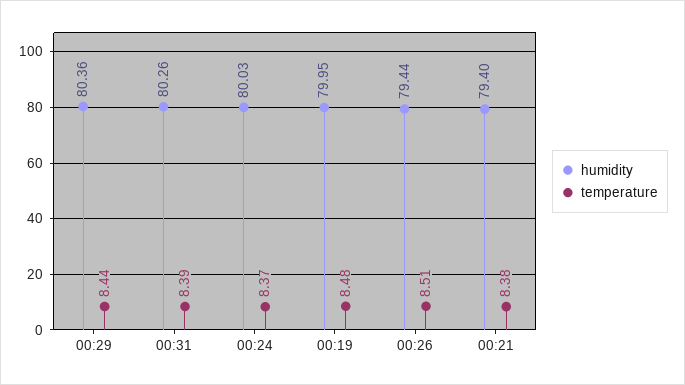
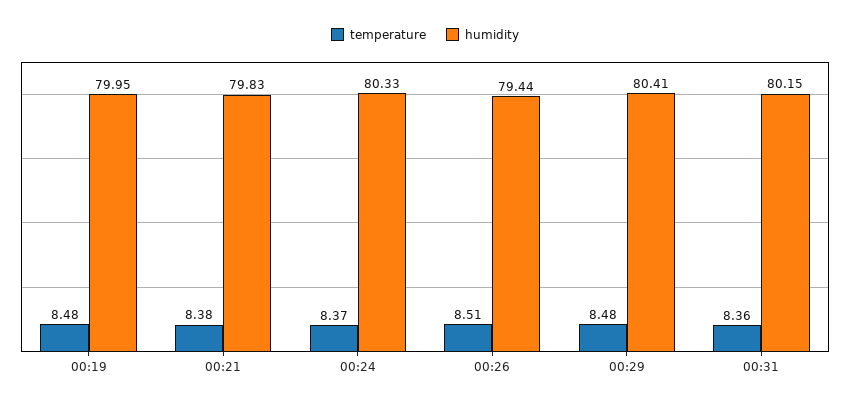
  {
    "humidity": {
-     "00:29": 80.36,
+     "00:29": 80.41,
-     "00:31": 80.26,
+     "00:31": 80.15,
-     "00:24": 80.03,
+     "00:24": 80.33,
      "00:19": 79.95,
      "00:26": 79.44,
-     "00:21": 79.4
+     "00:21": 79.83
    },
    "temperature": {
-     "00:29": 8.44,
+     "00:29": 8.48,
-     "00:31": 8.39,
+     "00:31": 8.36,
      "00:24": 8.37,
      "00:19": 8.48,
      "00:26": 8.51,
      "00:21": 8.38
    }
  }

